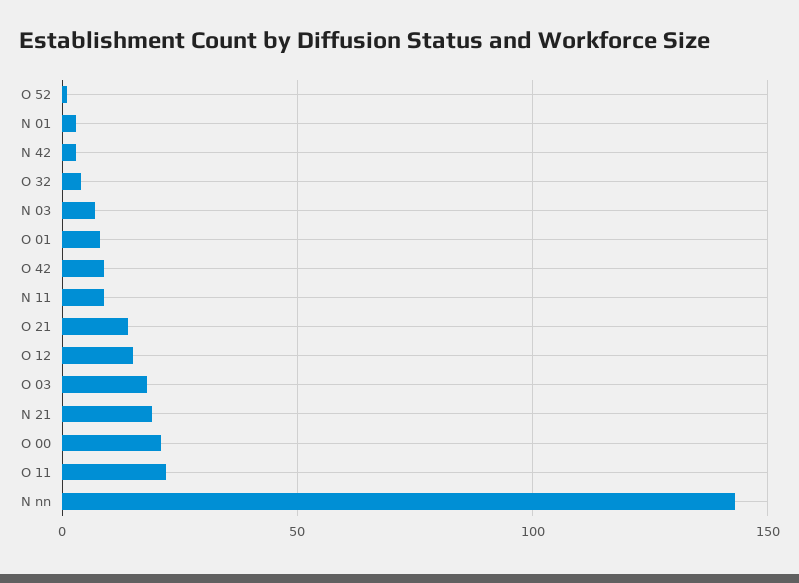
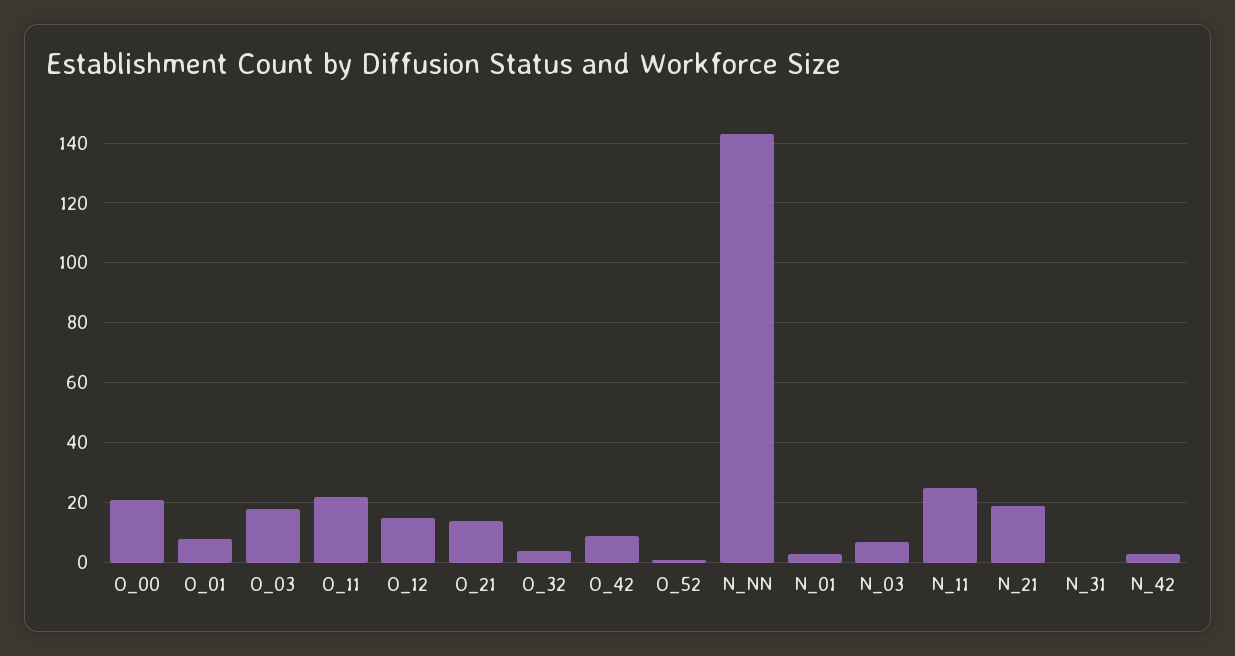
  {
    "O 52": 0,
    "N 01": 5,
    "N 42": 5,
    "O 32": 5,
    "N 03": 5,
    "O 01": 10,
    "O 42": 10,
-   "N 11": 10,
+   "N 11": 25,
    "O 21": 15,
    "O 12": 15,
    "O 03": 20,
    "N 21": 20,
    "O 00": 20,
    "O 11": 20,
-   "N nn": 145
+   "N nn": 145,
+   "N_31": 0
  }

